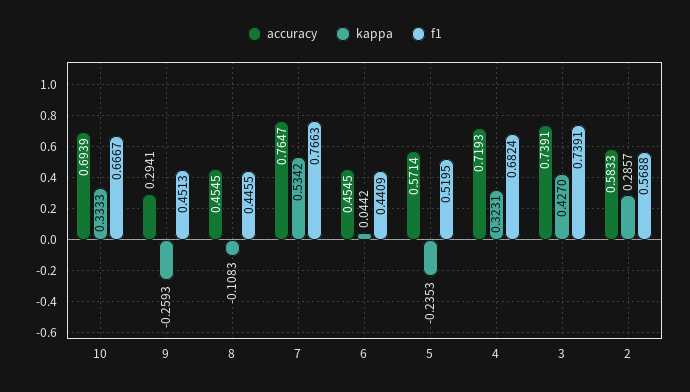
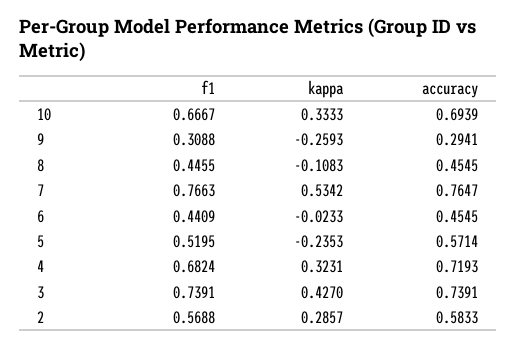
  {
    "accuracy": {
      "10": 0.6939,
      "9": 0.2941,
      "8": 0.4545,
      "7": 0.7647,
      "6": 0.4545,
      "5": 0.5714,
      "4": 0.7193,
      "3": 0.7391,
      "2": 0.5833
    },
    "kappa": {
      "10": 0.3333,
      "9": -0.2593,
      "8": -0.1083,
      "7": 0.5342,
-     "6": 0.0442,
+     "6": -0.0233,
      "5": -0.2353,
      "4": 0.3231,
      "3": 0.427,
      "2": 0.2857
    },
    "f1": {
      "10": 0.6667,
-     "9": 0.4513,
+     "9": 0.3088,
      "8": 0.4455,
      "7": 0.7663,
      "6": 0.4409,
      "5": 0.5195,
      "4": 0.6824,
      "3": 0.7391,
      "2": 0.5688
    }
  }

